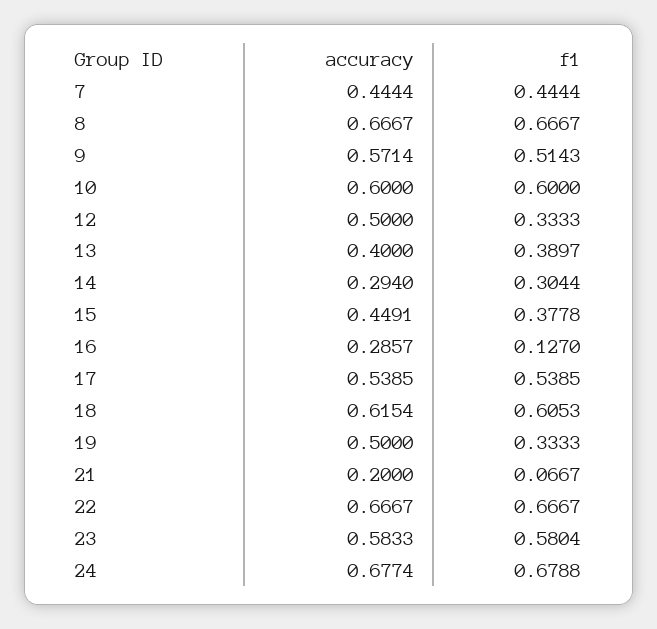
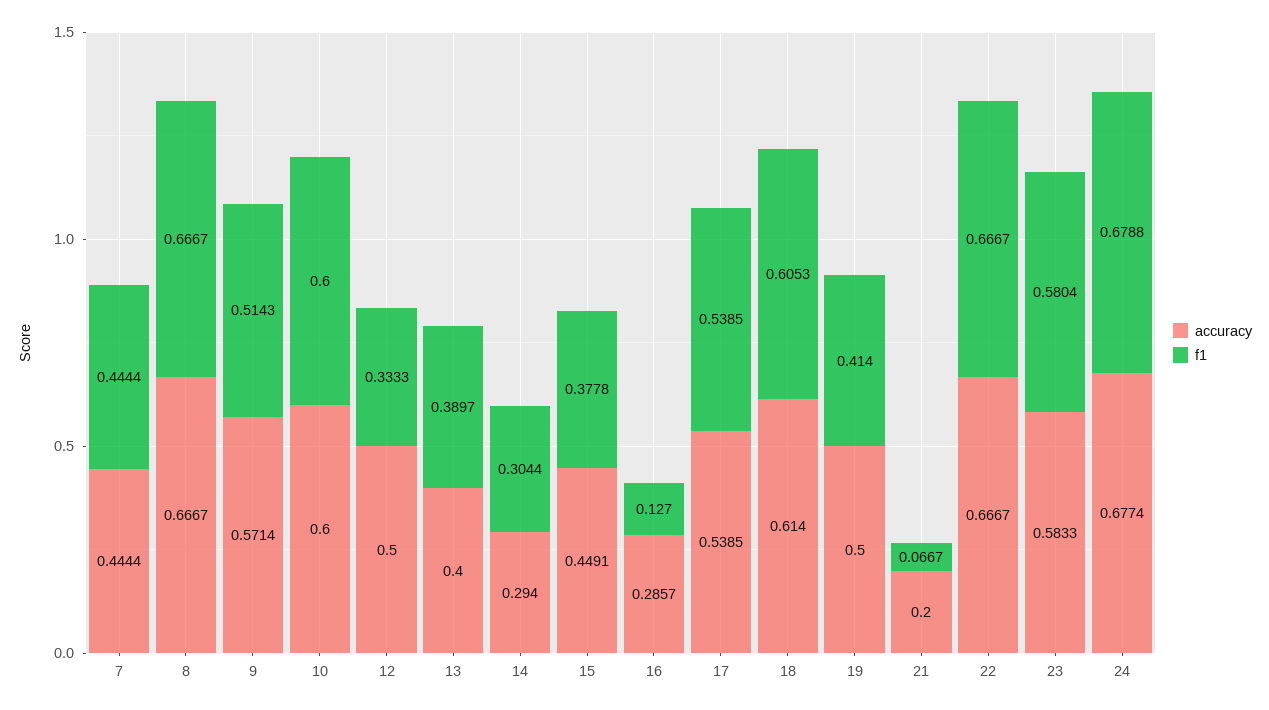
  {
    "accuracy": {
      "7": 0.4444,
      "8": 0.6667,
      "9": 0.5714,
      "10": 0.6,
      "12": 0.5,
      "13": 0.4,
      "14": 0.294,
      "15": 0.4491,
      "16": 0.2857,
      "17": 0.5385,
-     "18": 0.6154,
+     "18": 0.614,
      "19": 0.5,
      "21": 0.2,
      "22": 0.6667,
      "23": 0.5833,
      "24": 0.6774
    },
    "f1": {
      "7": 0.4444,
      "8": 0.6667,
      "9": 0.5143,
      "10": 0.6,
      "12": 0.3333,
      "13": 0.3897,
      "14": 0.3044,
      "15": 0.3778,
      "16": 0.127,
      "17": 0.5385,
      "18": 0.6053,
-     "19": 0.3333,
+     "19": 0.414,
      "21": 0.0667,
      "22": 0.6667,
      "23": 0.5804,
      "24": 0.6788
    }
  }

